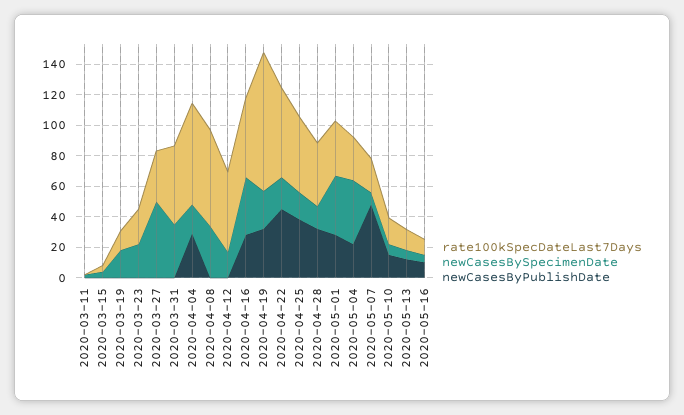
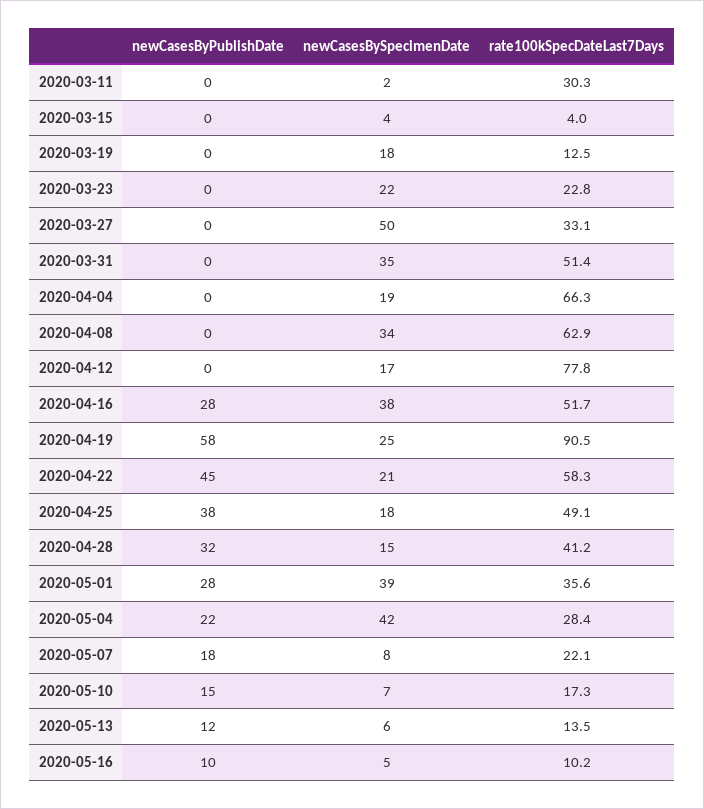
  {
    "rate100kSpecDateLast7Days": {
-     "2020-03-11": 0,
+     "2020-03-11": 30.3,
      "2020-03-15": 4,
      "2020-03-19": 12.5,
      "2020-03-23": 22.8,
      "2020-03-27": 33.1,
      "2020-03-31": 51.4,
      "2020-04-04": 66.3,
      "2020-04-08": 62.9,
-     "2020-04-12": 50,
+     "2020-04-12": 77.8,
      "2020-04-16": 51.7,
      "2020-04-19": 90.5,
      "2020-04-22": 58.3,
      "2020-04-25": 49.1,
      "2020-04-28": 41.2,
      "2020-05-01": 35.6,
      "2020-05-04": 28.4,
      "2020-05-07": 22.1,
      "2020-05-10": 17.3,
      "2020-05-13": 13.5,
      "2020-05-16": 10.2
    },
    "newCasesBySpecimenDate": {
      "2020-03-11": 2,
      "2020-03-15": 4,
      "2020-03-19": 18,
      "2020-03-23": 22,
      "2020-03-27": 50,
      "2020-03-31": 35,
      "2020-04-04": 19,
      "2020-04-08": 34,
      "2020-04-12": 17,
      "2020-04-16": 38,
      "2020-04-19": 25,
      "2020-04-22": 21,
      "2020-04-25": 18,
      "2020-04-28": 15,
      "2020-05-01": 39,
      "2020-05-04": 42,
      "2020-05-07": 8,
      "2020-05-10": 7,
      "2020-05-13": 6,
      "2020-05-16": 5
    },
    "newCasesByPublishDate": {
      "2020-03-11": 0,
      "2020-03-15": 0,
      "2020-03-19": 0,
      "2020-03-23": 0,
      "2020-03-27": 0,
      "2020-03-31": 0,
-     "2020-04-04": 30,
+     "2020-04-04": 0,
      "2020-04-08": 0,
      "2020-04-12": 0,
      "2020-04-16": 28,
-     "2020-04-19": 30,
+     "2020-04-19": 58,
      "2020-04-22": 45,
      "2020-04-25": 38,
      "2020-04-28": 32,
      "2020-05-01": 28,
      "2020-05-04": 22,
-     "2020-05-07": 50,
+     "2020-05-07": 18,
      "2020-05-10": 15,
      "2020-05-13": 12,
      "2020-05-16": 10
    }
  }

